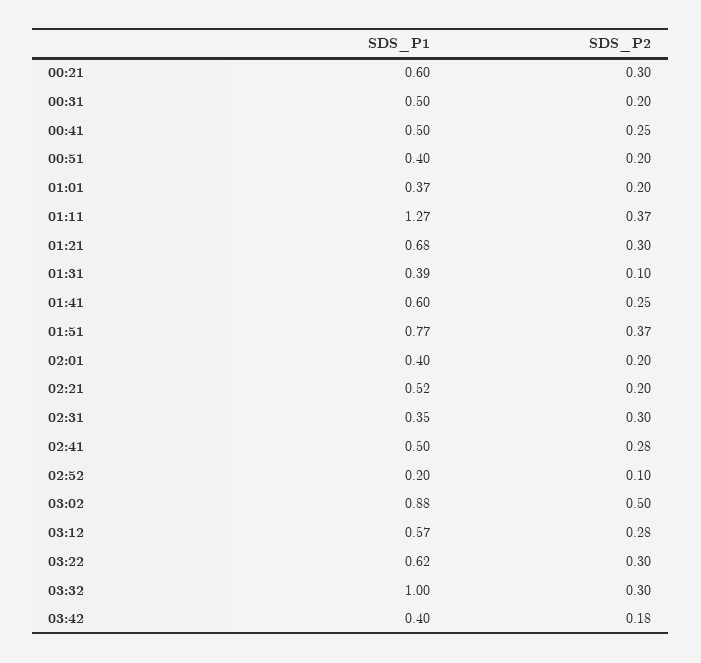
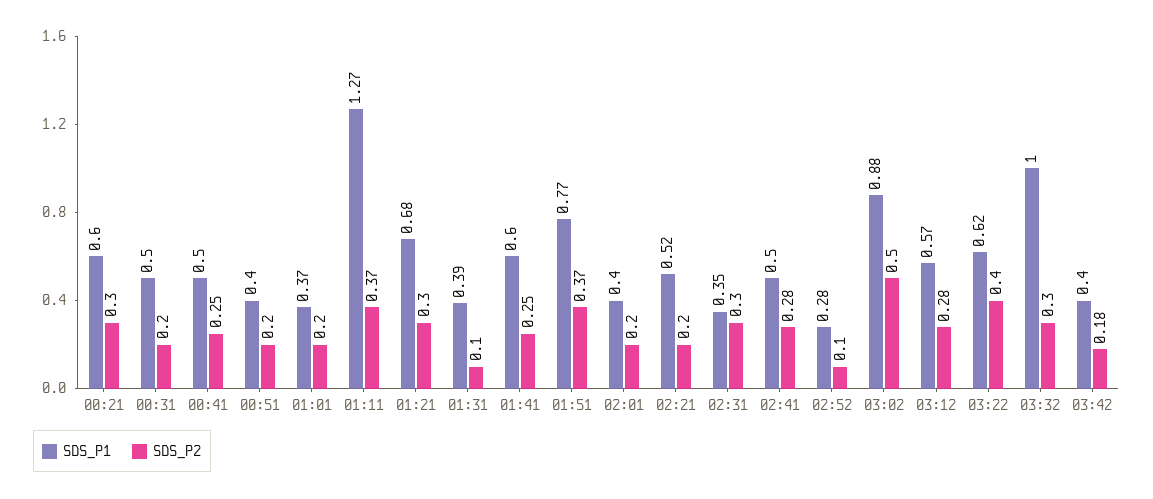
  {
    "SDS_P1": {
      "00:21": 0.6,
      "00:31": 0.5,
      "00:41": 0.5,
      "00:51": 0.4,
      "01:01": 0.37,
      "01:11": 1.27,
      "01:21": 0.68,
      "01:31": 0.39,
      "01:41": 0.6,
      "01:51": 0.77,
      "02:01": 0.4,
      "02:21": 0.52,
      "02:31": 0.35,
      "02:41": 0.5,
-     "02:52": 0.2,
+     "02:52": 0.28,
      "03:02": 0.88,
      "03:12": 0.57,
      "03:22": 0.62,
      "03:32": 1,
      "03:42": 0.4
    },
    "SDS_P2": {
      "00:21": 0.3,
      "00:31": 0.2,
      "00:41": 0.25,
      "00:51": 0.2,
      "01:01": 0.2,
      "01:11": 0.37,
      "01:21": 0.3,
      "01:31": 0.1,
      "01:41": 0.25,
      "01:51": 0.37,
      "02:01": 0.2,
      "02:21": 0.2,
      "02:31": 0.3,
      "02:41": 0.28,
      "02:52": 0.1,
      "03:02": 0.5,
      "03:12": 0.28,
-     "03:22": 0.3,
+     "03:22": 0.4,
      "03:32": 0.3,
      "03:42": 0.18
    }
  }

